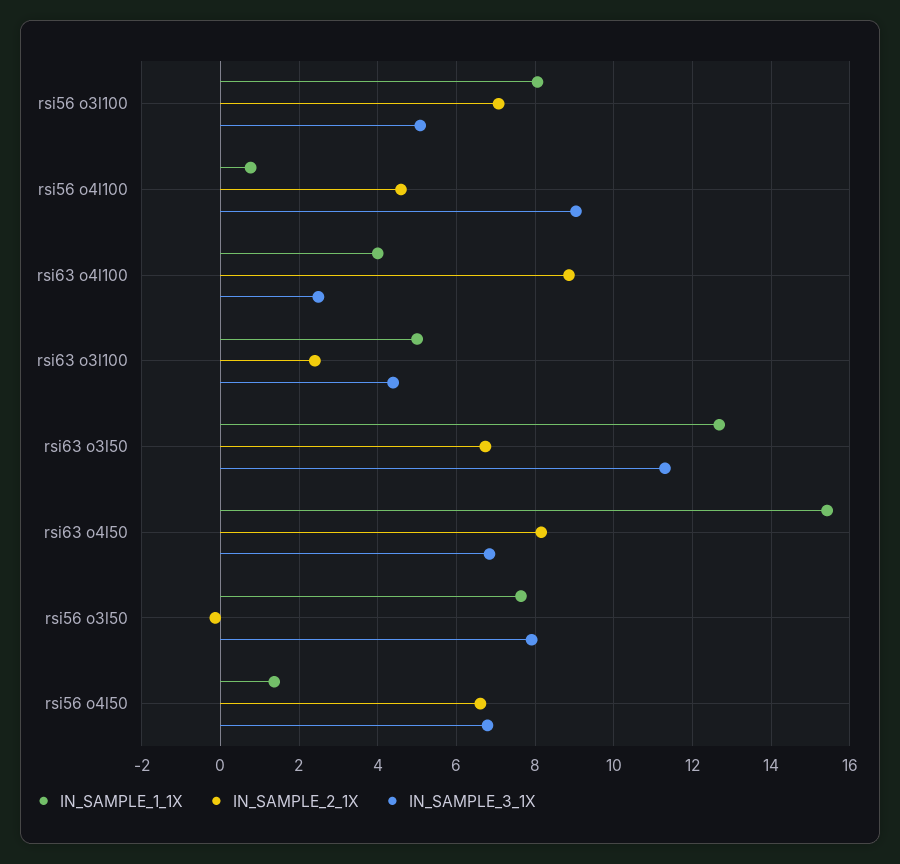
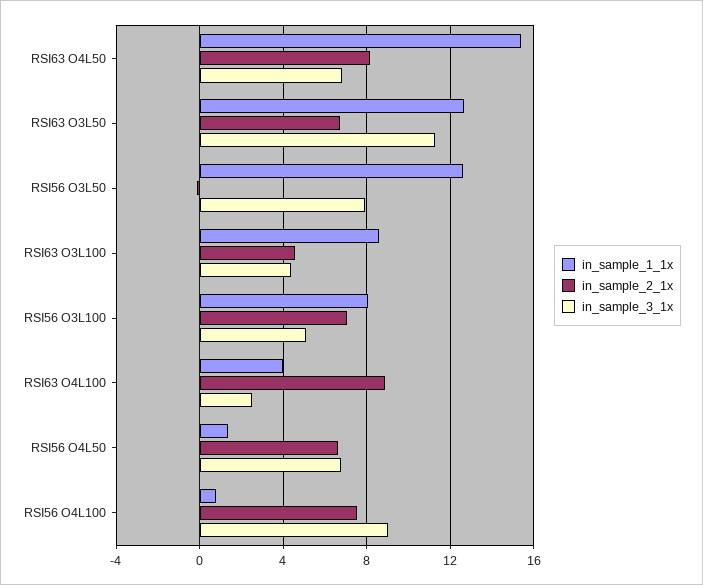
  {
    "IN_SAMPLE_1_1X": {
      "rsi56 o3l100": 8,
      "rsi56 o4l100": 0.8,
      "rsi63 o4l100": 4,
-     "rsi63 o3l100": 5,
+     "rsi63 o3l100": 8.5,
      "rsi63 o3l50": 12.6,
      "rsi63 o4l50": 15.4,
-     "rsi56 o3l50": 7.6,
+     "rsi56 o3l50": 12.5,
      "rsi56 o4l50": 1.4
    },
    "IN_SAMPLE_2_1X": {
      "rsi56 o3l100": 7,
-     "rsi56 o4l100": 4.6,
+     "rsi56 o4l100": 7.5,
      "rsi63 o4l100": 8.8,
-     "rsi63 o3l100": 2.4,
+     "rsi63 o3l100": 4.5,
      "rsi63 o3l50": 6.8,
      "rsi63 o4l50": 8.2,
      "rsi56 o3l50": -0.2,
      "rsi56 o4l50": 6.6
    },
    "IN_SAMPLE_3_1X": {
      "rsi56 o3l100": 5,
      "rsi56 o4l100": 9,
      "rsi63 o4l100": 2.4,
      "rsi63 o3l100": 4.4,
      "rsi63 o3l50": 11.4,
      "rsi63 o4l50": 6.8,
      "rsi56 o3l50": 8,
      "rsi56 o4l50": 6.8
    }
  }

